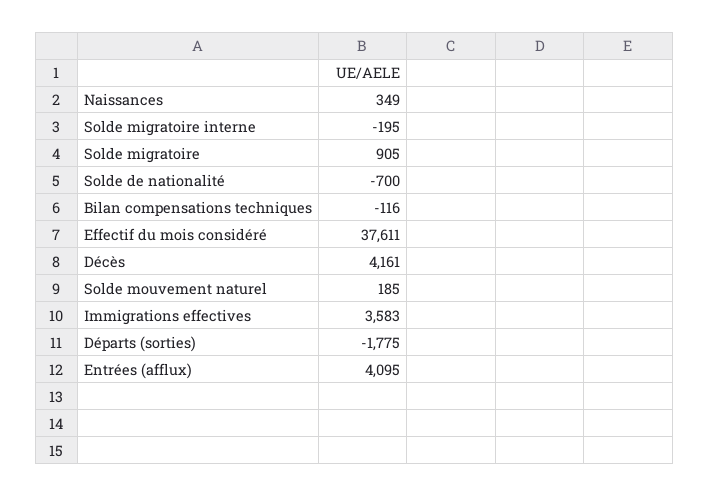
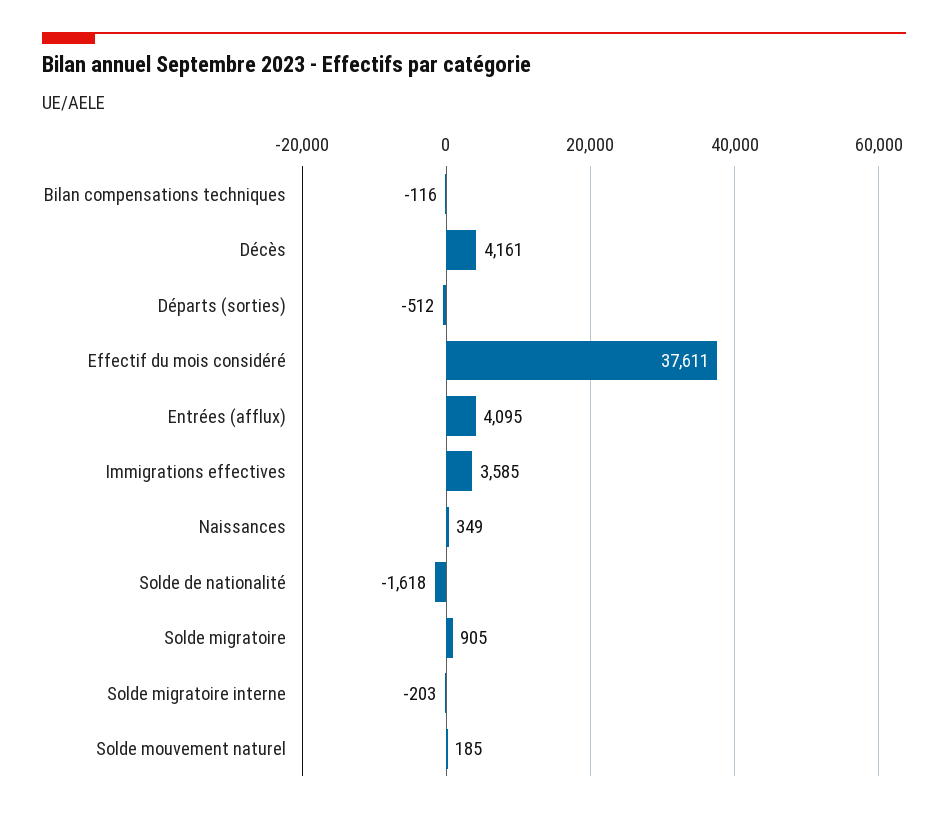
  {
    "Naissances": 349,
-   "Solde migratoire interne": -195,
+   "Solde migratoire interne": -203,
    "Solde migratoire": 905,
-   "Solde de nationalité": -700,
+   "Solde de nationalité": -1618,
    "Bilan compensations techniques": -116,
    "Effectif du mois considéré": 37611,
    "Décès": 4161,
    "Solde mouvement naturel": 185,
-   "Immigrations effectives": 3583,
+   "Immigrations effectives": 3585,
-   "Départs (sorties)": -1775,
+   "Départs (sorties)": -512,
    "Entrées (afflux)": 4095
  }

